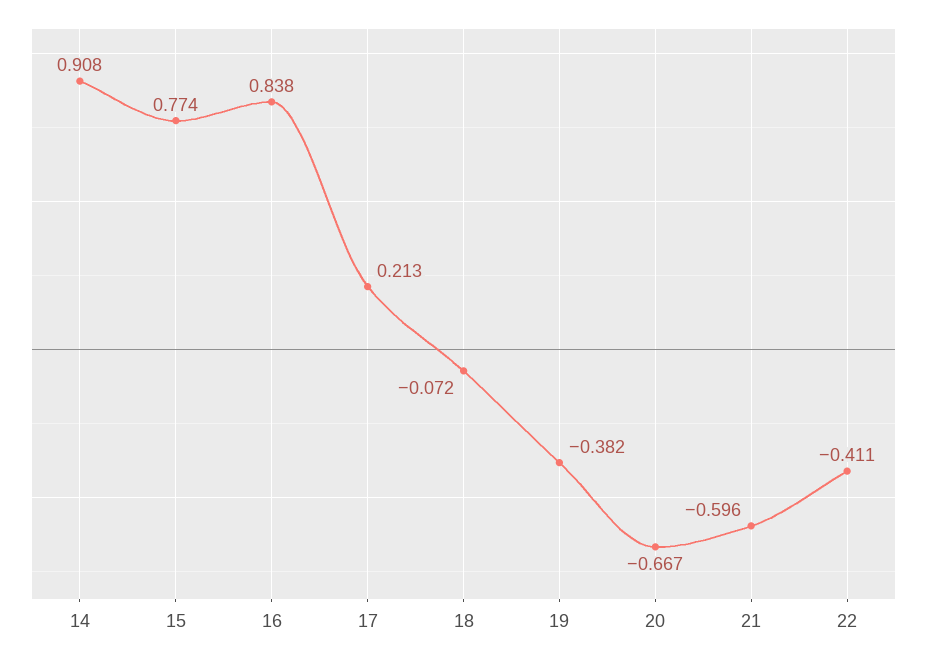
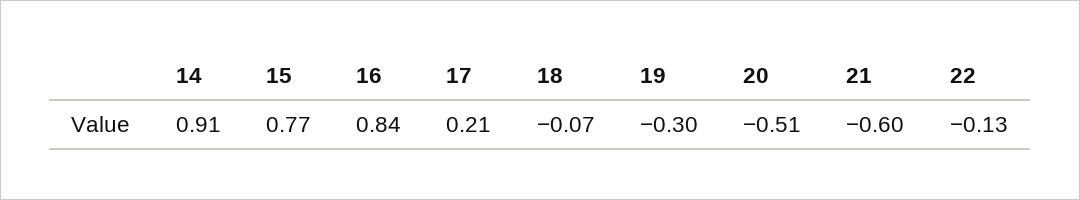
  {
    "14": 0.908,
    "15": 0.774,
    "16": 0.838,
    "17": 0.213,
    "18": -0.072,
-   "19": -0.382,
+   "19": -0.3,
-   "20": -0.667,
+   "20": -0.51,
    "21": -0.596,
-   "22": -0.411
+   "22": -0.13
  }

